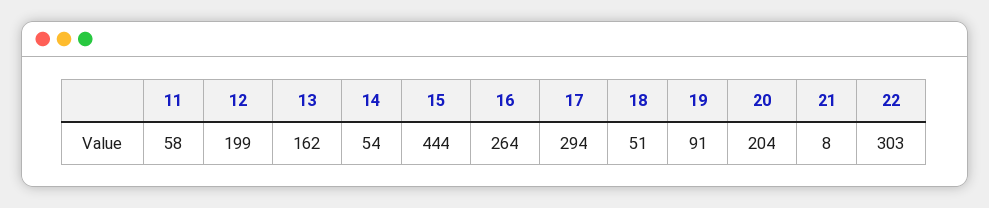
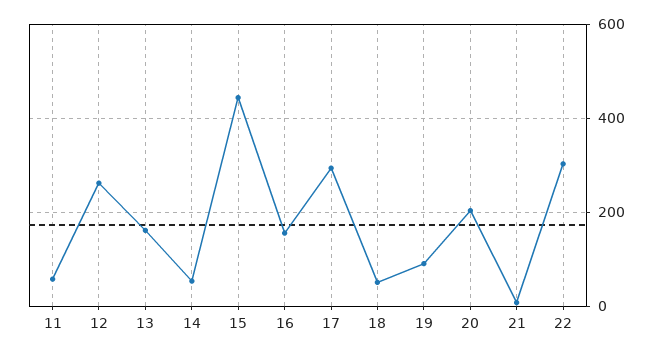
  {
    "11": 58,
-   "12": 199,
+   "12": 260,
    "13": 162,
    "14": 54,
    "15": 444,
-   "16": 264,
+   "16": 160,
    "17": 294,
    "18": 51,
    "19": 91,
    "20": 204,
    "21": 8,
    "22": 303
  }

